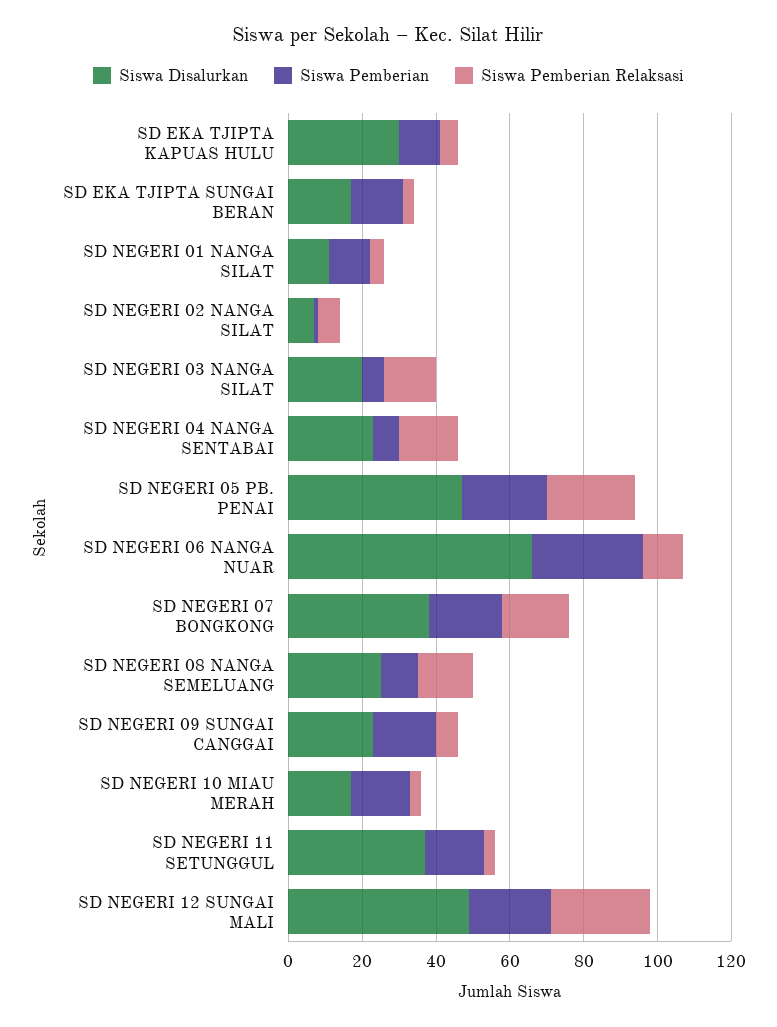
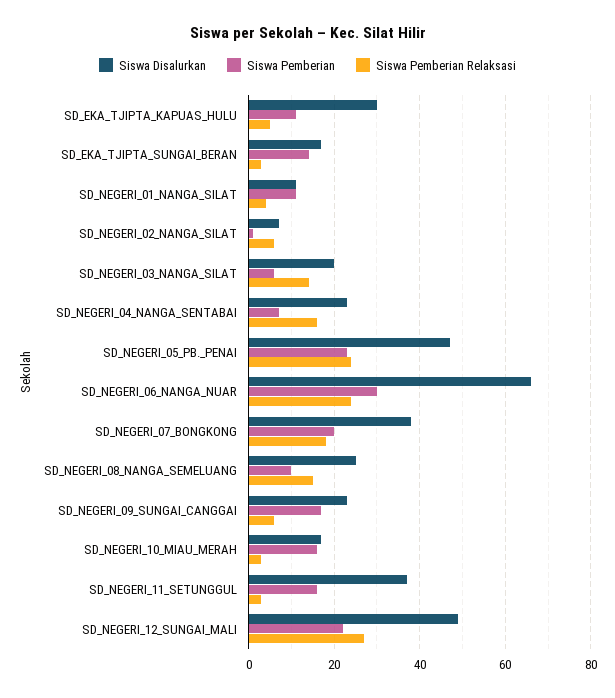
  {
    "Siswa Disalurkan": {
      "SD EKA TJIPTA KAPUAS HULU": 30,
      "SD EKA TJIPTA SUNGAI BERAN": 15,
      "SD NEGERI 01 NANGA SILAT": 10,
      "SD NEGERI 02 NANGA SILAT": 5,
      "SD NEGERI 03 NANGA SILAT": 20,
      "SD NEGERI 04 NANGA SENTABAI": 25,
      "SD NEGERI 05 PB. PENAI": 45,
      "SD NEGERI 06 NANGA NUAR": 65,
      "SD NEGERI 07 BONGKONG": 40,
      "SD NEGERI 08 NANGA SEMELUANG": 25,
      "SD NEGERI 09 SUNGAI CANGGAI": 25,
      "SD NEGERI 10 MIAU MERAH": 15,
      "SD NEGERI 11 SETUNGGUL": 35,
      "SD NEGERI 12 SUNGAI MALI": 50
    },
    "Siswa Pemberian": {
      "SD EKA TJIPTA KAPUAS HULU": 10,
      "SD EKA TJIPTA SUNGAI BERAN": 15,
      "SD NEGERI 01 NANGA SILAT": 10,
      "SD NEGERI 02 NANGA SILAT": 0,
      "SD NEGERI 03 NANGA SILAT": 5,
      "SD NEGERI 04 NANGA SENTABAI": 5,
      "SD NEGERI 05 PB. PENAI": 25,
      "SD NEGERI 06 NANGA NUAR": 30,
      "SD NEGERI 07 BONGKONG": 20,
      "SD NEGERI 08 NANGA SEMELUANG": 10,
      "SD NEGERI 09 SUNGAI CANGGAI": 15,
      "SD NEGERI 10 MIAU MERAH": 15,
      "SD NEGERI 11 SETUNGGUL": 15,
      "SD NEGERI 12 SUNGAI MALI": 20
    },
    "Siswa Pemberian Relaksasi": {
      "SD EKA TJIPTA KAPUAS HULU": 5,
      "SD EKA TJIPTA SUNGAI BERAN": 5,
      "SD NEGERI 01 NANGA SILAT": 5,
      "SD NEGERI 02 NANGA SILAT": 5,
      "SD NEGERI 03 NANGA SILAT": 15,
      "SD NEGERI 04 NANGA SENTABAI": 15,
      "SD NEGERI 05 PB. PENAI": 25,
-     "SD NEGERI 06 NANGA NUAR": 10,
+     "SD NEGERI 06 NANGA NUAR": 25,
      "SD NEGERI 07 BONGKONG": 20,
      "SD NEGERI 08 NANGA SEMELUANG": 15,
      "SD NEGERI 09 SUNGAI CANGGAI": 5,
      "SD NEGERI 10 MIAU MERAH": 5,
      "SD NEGERI 11 SETUNGGUL": 5,
      "SD NEGERI 12 SUNGAI MALI": 25
    }
  }

